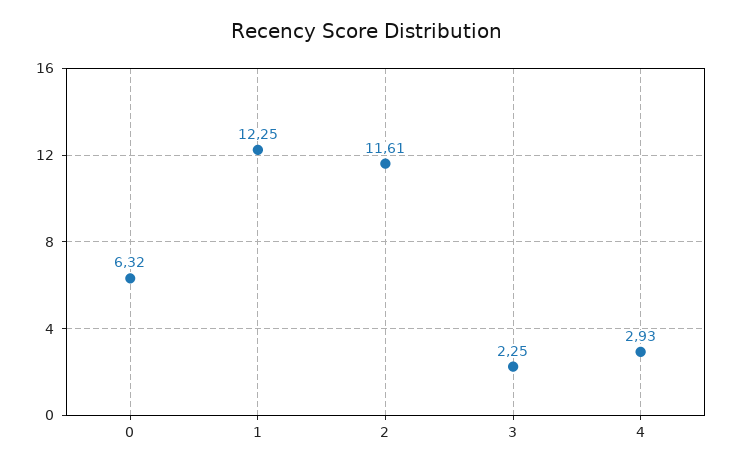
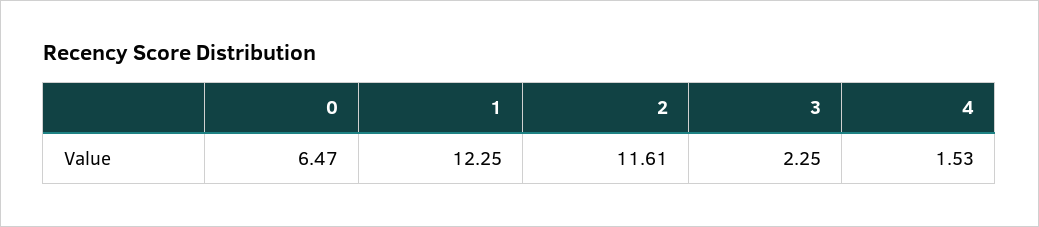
  {
-   "0": 6.32,
+   "0": 6.47,
    "1": 12.25,
    "2": 11.61,
    "3": 2.25,
-   "4": 2.93
+   "4": 1.53
  }

